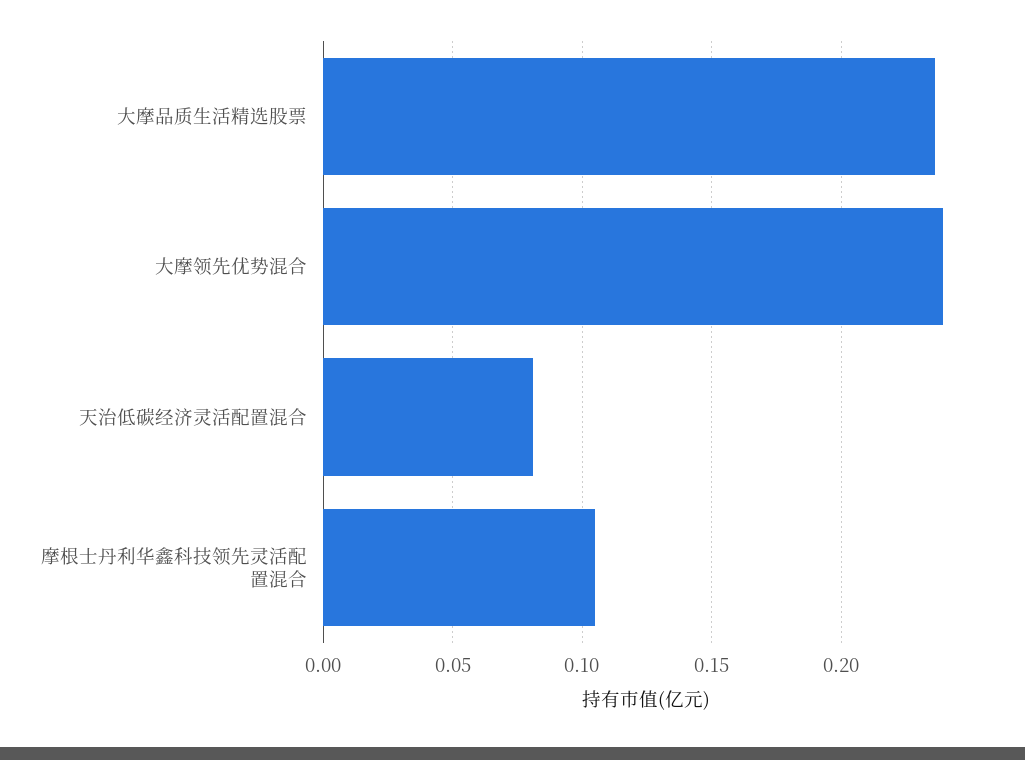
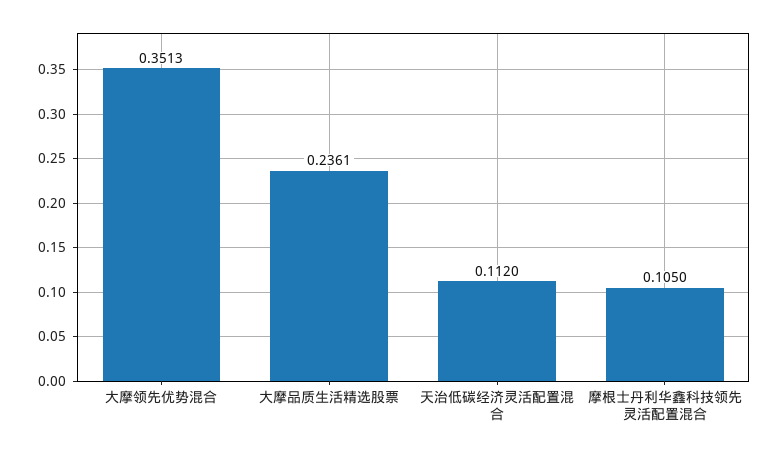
  {
    "大摩品质生活精选股票": 0.2361,
-   "大摩领先优势混合": 0.24,
+   "大摩领先优势混合": 0.3513,
-   "天治低碳经济灵活配置混合": 0.08,
+   "天治低碳经济灵活配置混合": 0.112,
    "摩根士丹利华鑫科技领先灵活配置混合": 0.105
  }

